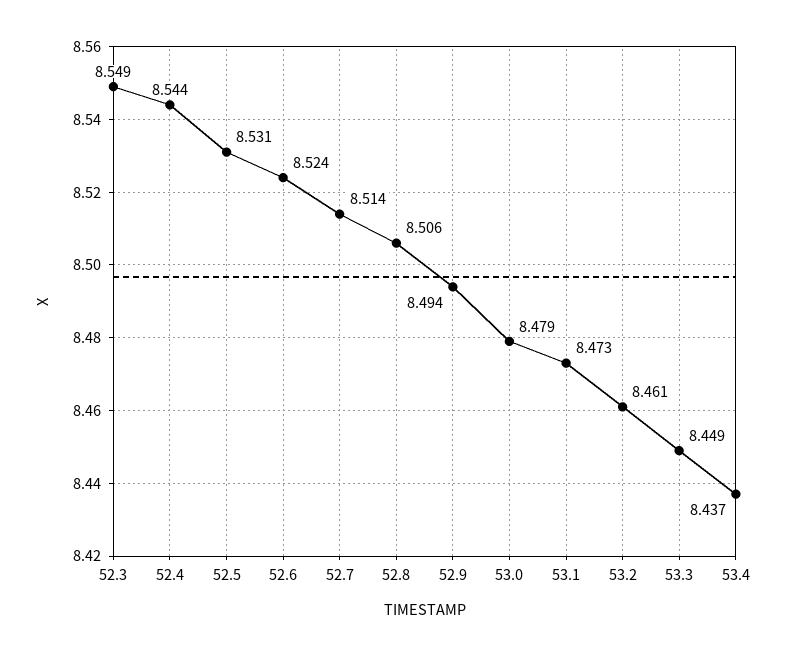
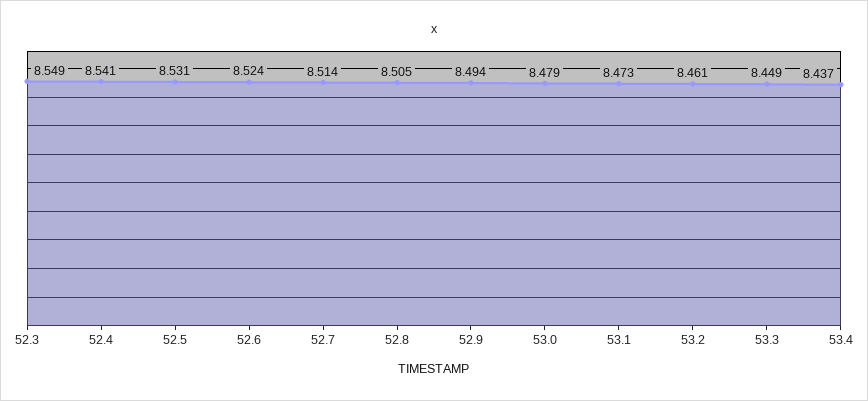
  {
    "52.3": 8.549,
-   "52.4": 8.544,
+   "52.4": 8.541,
    "52.5": 8.531,
    "52.6": 8.524,
    "52.7": 8.514,
-   "52.8": 8.506,
+   "52.8": 8.505,
    "52.9": 8.494,
    "53.0": 8.479,
    "53.1": 8.473,
    "53.2": 8.461,
    "53.3": 8.449,
    "53.4": 8.437
  }

